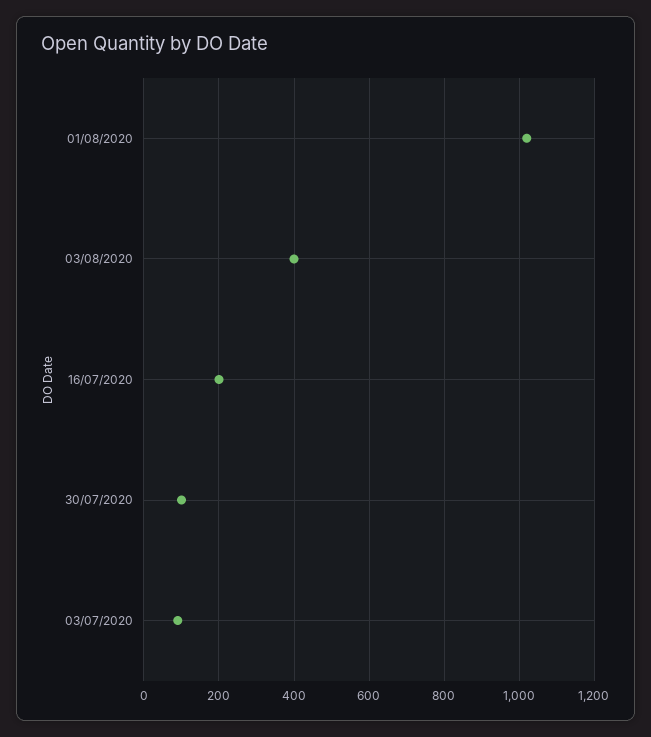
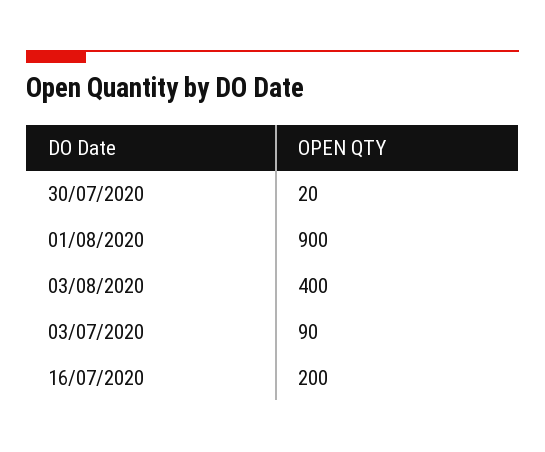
  {
-   "01/08/2020": 1020,
+   "01/08/2020": 900,
    "03/08/2020": 400,
    "16/07/2020": 200,
-   "30/07/2020": 100,
+   "30/07/2020": 20,
    "03/07/2020": 90
  }

